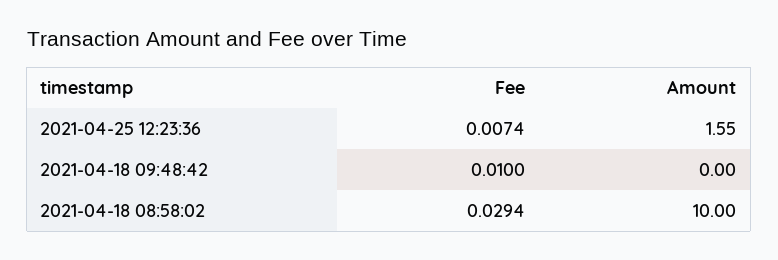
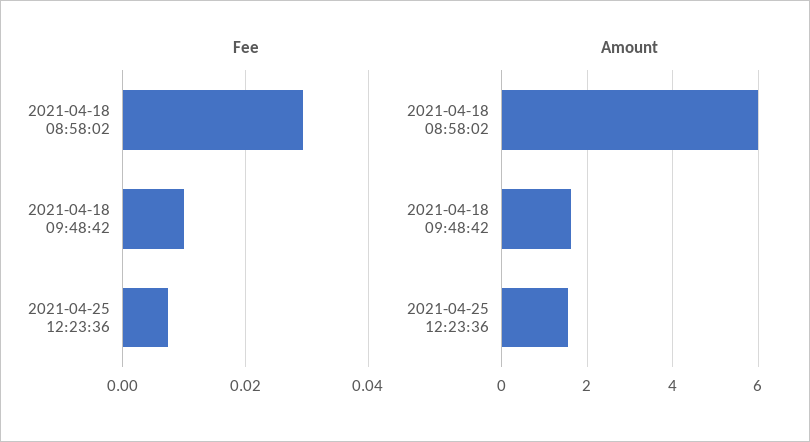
  {
    "Fee": {
      "2021-04-25 12:23:36": 0.0074,
      "2021-04-18 09:48:42": 0.01,
      "2021-04-18 08:58:02": 0.0294
    },
    "Amount": {
      "2021-04-25 12:23:36": 1.55,
-     "2021-04-18 09:48:42": 0,
+     "2021-04-18 09:48:42": 1.6,
-     "2021-04-18 08:58:02": 10
+     "2021-04-18 08:58:02": 6
    }
  }

